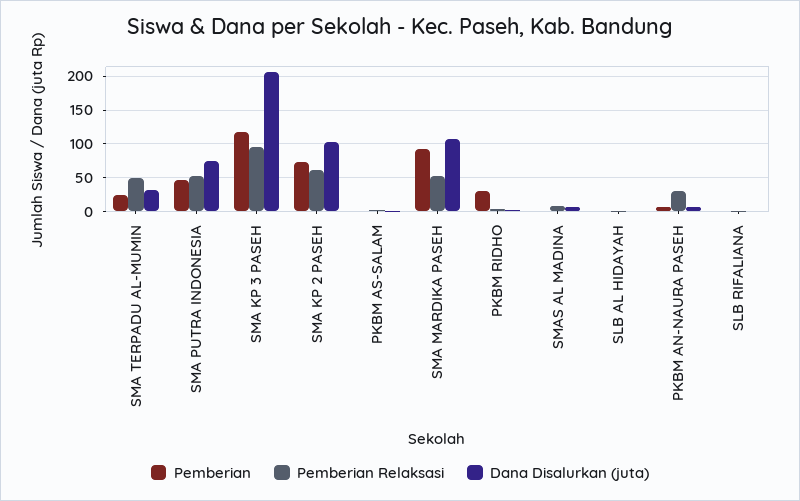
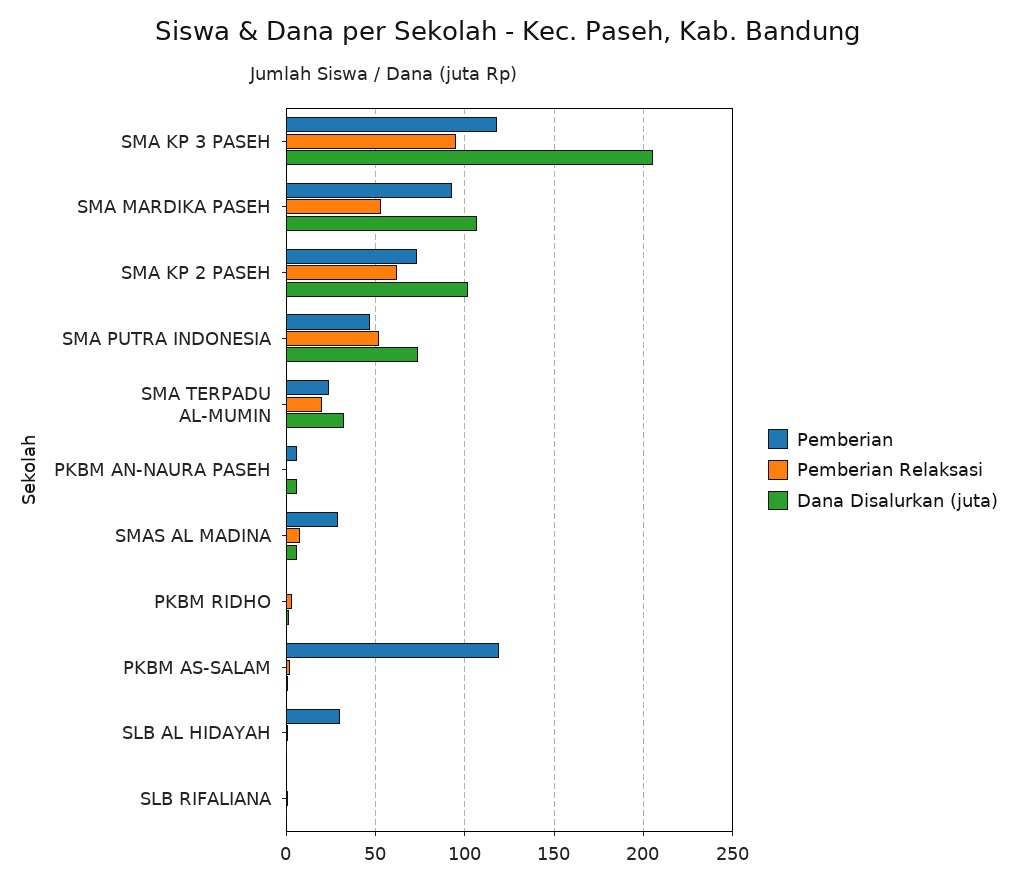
  {
    "Pemberian": {
      "SMA TERPADU AL-MUMIN": 25,
      "SMA PUTRA INDONESIA": 45,
      "SMA KP 3 PASEH": 120,
      "SMA KP 2 PASEH": 75,
-     "PKBM AS-SALAM": 0,
+     "PKBM AS-SALAM": 120,
      "SMA MARDIKA PASEH": 95,
-     "PKBM RIDHO": 30,
+     "PKBM RIDHO": 0,
-     "SMAS AL MADINA": 0,
+     "SMAS AL MADINA": 30,
-     "SLB AL HIDAYAH": 0,
+     "SLB AL HIDAYAH": 30,
      "PKBM AN-NAURA PASEH": 5,
      "SLB RIFALIANA": 0
    },
    "Pemberian Relaksasi": {
-     "SMA TERPADU AL-MUMIN": 50,
+     "SMA TERPADU AL-MUMIN": 20,
      "SMA PUTRA INDONESIA": 50,
      "SMA KP 3 PASEH": 95,
      "SMA KP 2 PASEH": 60,
      "PKBM AS-SALAM": 0,
      "SMA MARDIKA PASEH": 55,
      "PKBM RIDHO": 5,
      "SMAS AL MADINA": 10,
      "SLB AL HIDAYAH": 0,
-     "PKBM AN-NAURA PASEH": 30,
+     "PKBM AN-NAURA PASEH": 0,
      "SLB RIFALIANA": 0
    },
    "Dana Disalurkan (juta)": {
      "SMA TERPADU AL-MUMIN": 35,
      "SMA PUTRA INDONESIA": 75,
      "SMA KP 3 PASEH": 205,
      "SMA KP 2 PASEH": 100,
      "PKBM AS-SALAM": 0,
      "SMA MARDIKA PASEH": 105,
      "PKBM RIDHO": 0,
      "SMAS AL MADINA": 5,
      "SLB AL HIDAYAH": 0,
      "PKBM AN-NAURA PASEH": 5,
      "SLB RIFALIANA": 0
    }
  }

